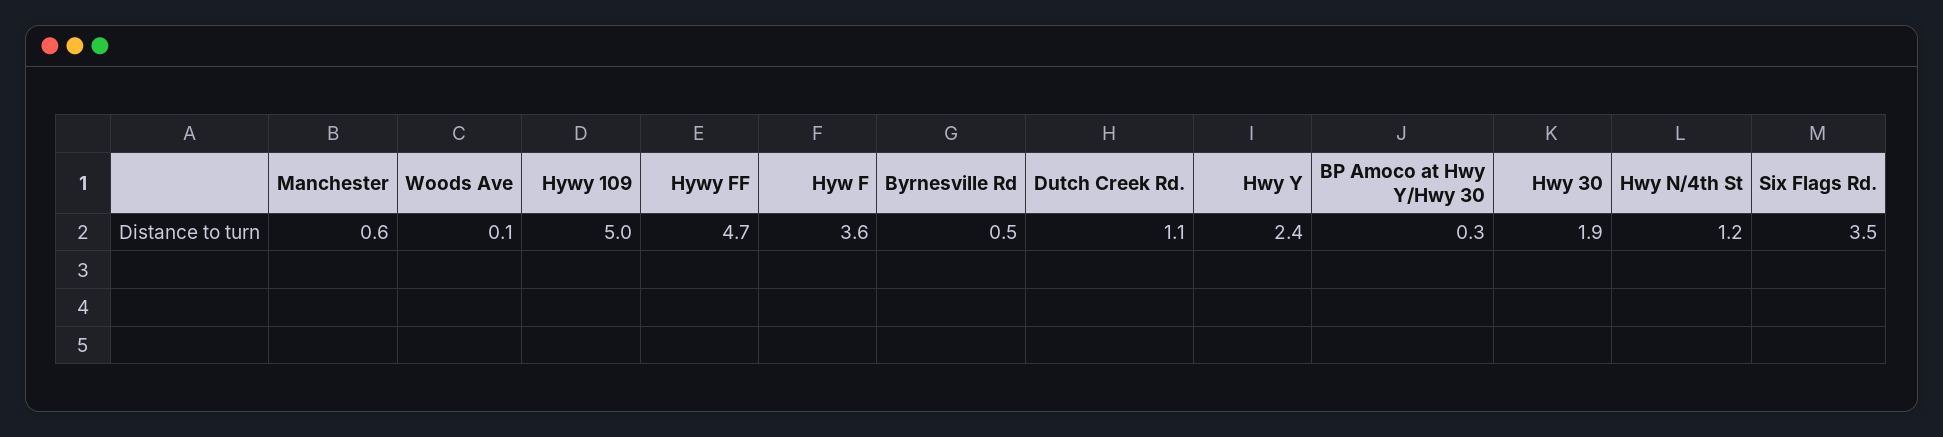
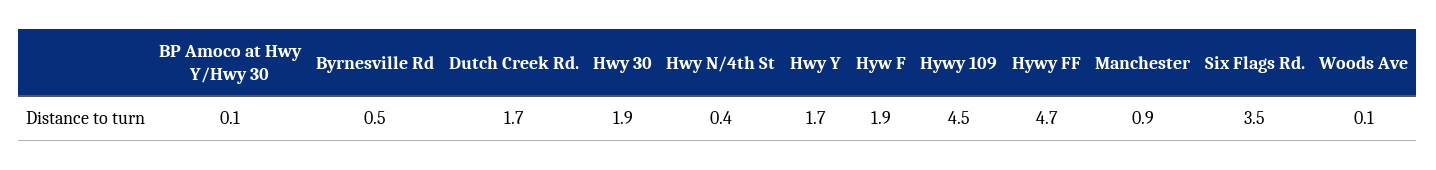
  {
-   "Manchester": 0.6,
+   "Manchester": 0.9,
    "Woods Ave": 0.1,
-   "Hywy 109": 5,
+   "Hywy 109": 4.5,
    "Hywy FF": 4.7,
-   "Hyw F": 3.6,
+   "Hyw F": 1.9,
    "Byrnesville Rd": 0.5,
-   "Dutch Creek Rd.": 1.1,
+   "Dutch Creek Rd.": 1.7,
-   "Hwy Y": 2.4,
+   "Hwy Y": 1.7,
-   "BP Amoco at Hwy Y/Hwy 30": 0.3,
+   "BP Amoco at Hwy Y/Hwy 30": 0.1,
    "Hwy 30": 1.9,
-   "Hwy N/4th St": 1.2,
+   "Hwy N/4th St": 0.4,
    "Six Flags Rd.": 3.5
  }

